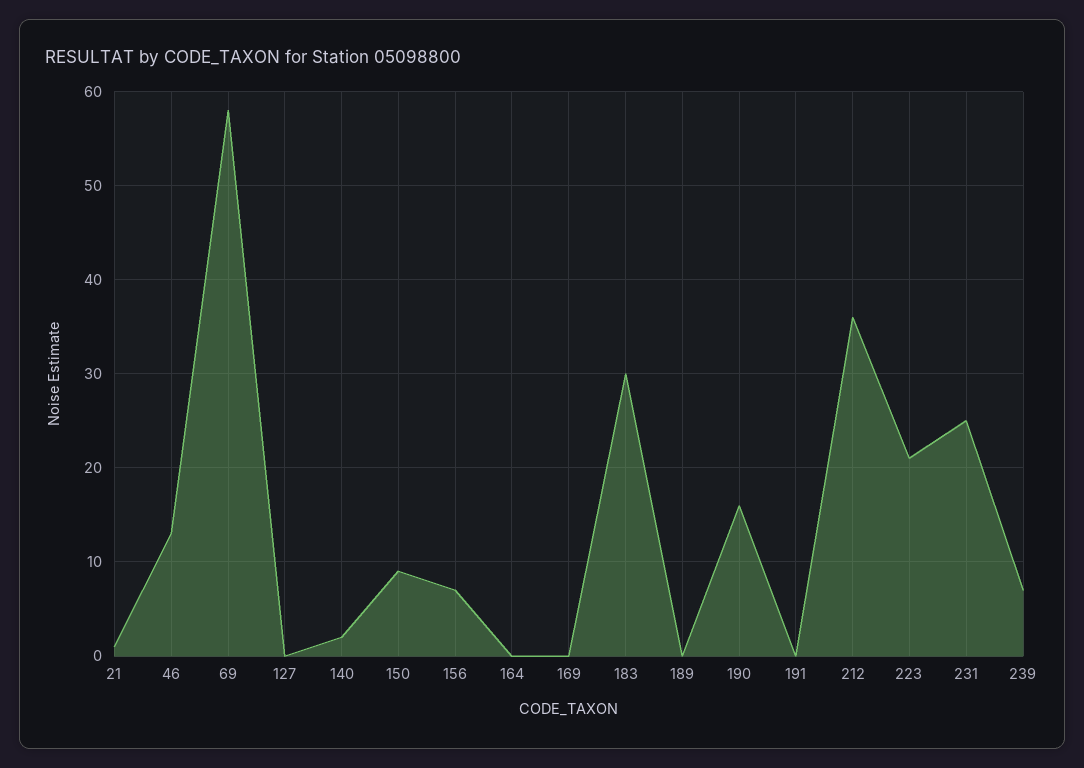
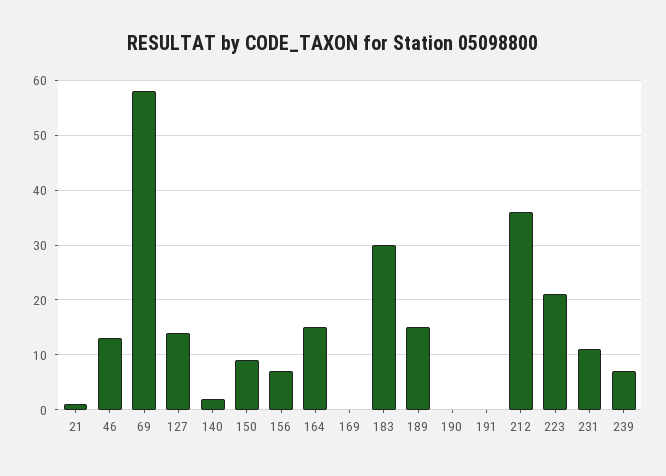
  {
    "21": 1,
    "46": 13,
    "69": 58,
-   "127": 0,
+   "127": 15,
    "140": 2,
    "150": 9,
    "156": 7,
-   "164": 0,
+   "164": 15,
    "169": 0,
    "183": 30,
-   "189": 0,
+   "189": 15,
-   "190": 16,
+   "190": 0,
    "191": 0,
    "212": 36,
    "223": 21,
-   "231": 25,
+   "231": 10,
    "239": 7
  }

